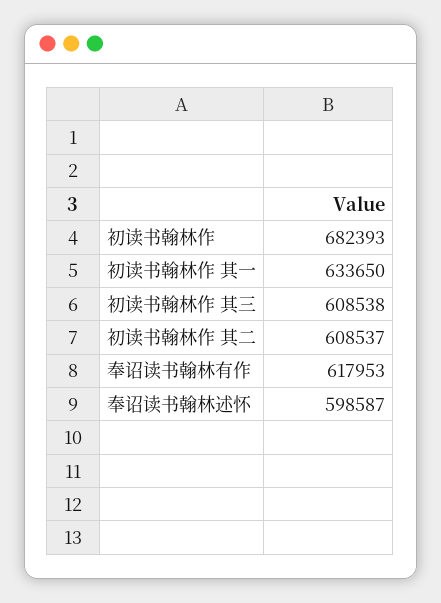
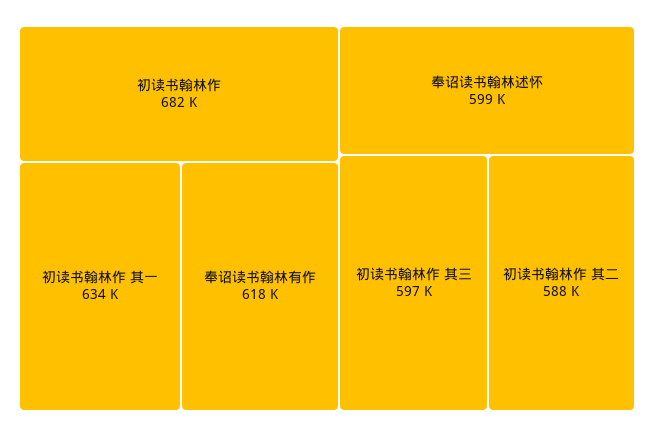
  {
    "初读书翰林作": 682393,
    "初读书翰林作 其一": 633650,
-   "初读书翰林作 其三": 608538,
+   "初读书翰林作 其三": 597000,
-   "初读书翰林作 其二": 608537,
+   "初读书翰林作 其二": 588000,
    "奉诏读书翰林有作": 617953,
    "奉诏读书翰林述怀": 598587
  }

